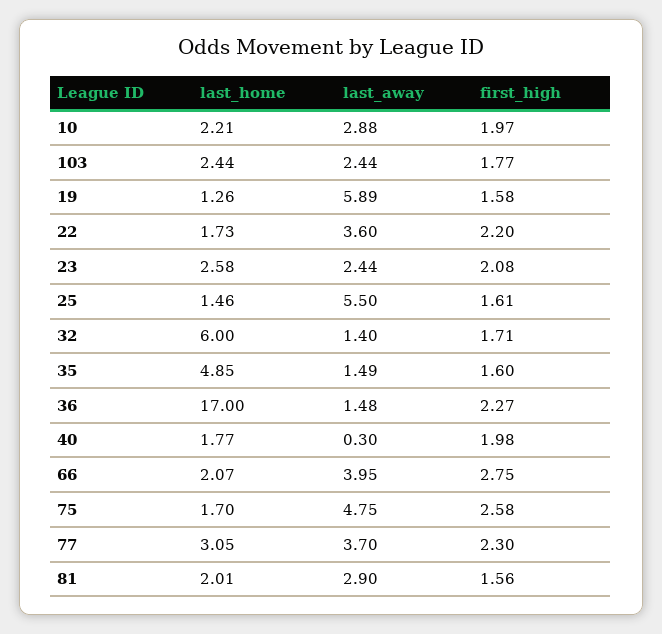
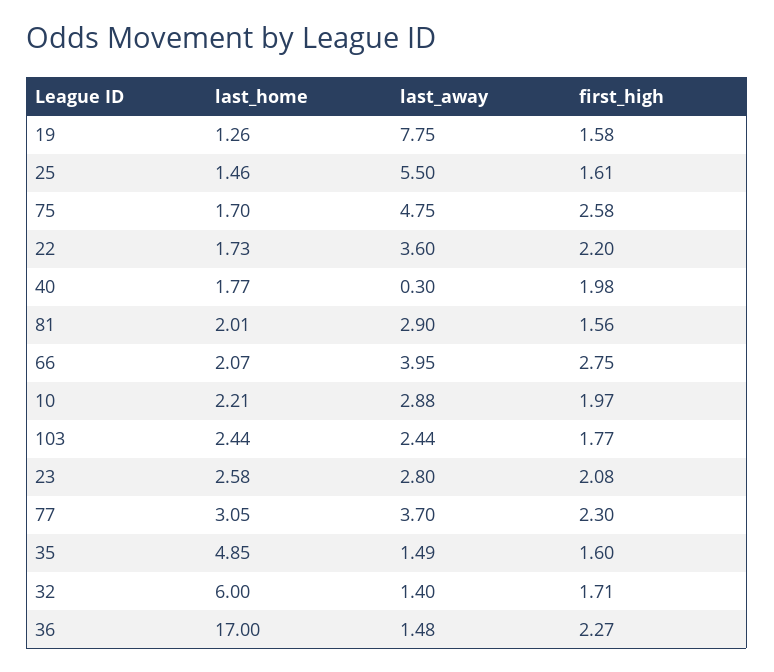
  {
    "last_home": {
      "10": 2.21,
      "103": 2.44,
      "19": 1.26,
      "22": 1.73,
      "23": 2.58,
      "25": 1.46,
      "32": 6,
      "35": 4.85,
      "36": 17,
      "40": 1.77,
      "66": 2.07,
      "75": 1.7,
      "77": 3.05,
      "81": 2.01
    },
    "last_away": {
      "10": 2.88,
      "103": 2.44,
-     "19": 5.89,
+     "19": 7.75,
      "22": 3.6,
-     "23": 2.44,
+     "23": 2.8,
      "25": 5.5,
      "32": 1.4,
      "35": 1.49,
      "36": 1.48,
      "40": 0.3,
      "66": 3.95,
      "75": 4.75,
      "77": 3.7,
      "81": 2.9
    },
    "first_high": {
      "10": 1.97,
      "103": 1.77,
      "19": 1.58,
      "22": 2.2,
      "23": 2.08,
      "25": 1.61,
      "32": 1.71,
      "35": 1.6,
      "36": 2.27,
      "40": 1.98,
      "66": 2.75,
      "75": 2.58,
      "77": 2.3,
      "81": 1.56
    }
  }

